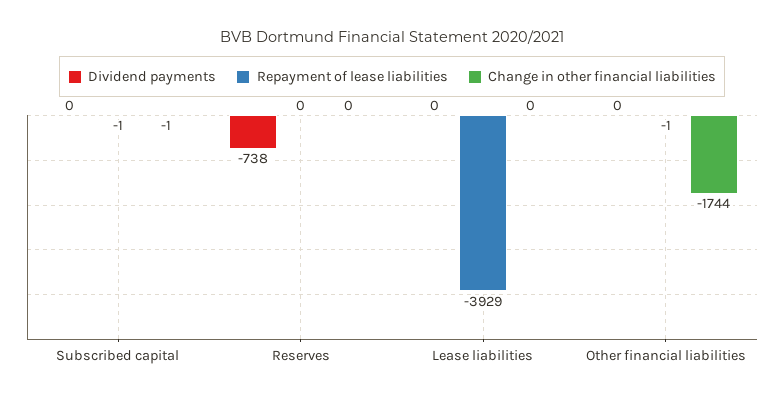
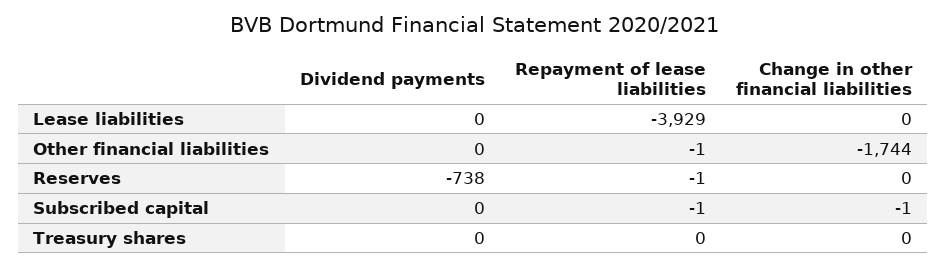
  {
    "Dividend payments": {
      "Subscribed capital": 0,
      "Reserves": -738,
      "Lease liabilities": 0,
-     "Other financial liabilities": 0
+     "Other financial liabilities": 0,
+     "Treasury shares": 0
    },
    "Repayment of lease liabilities": {
      "Subscribed capital": -1,
-     "Reserves": 0,
+     "Reserves": -1,
      "Lease liabilities": -3929,
-     "Other financial liabilities": -1
+     "Other financial liabilities": -1,
+     "Treasury shares": 0
    },
    "Change in other financial liabilities": {
      "Subscribed capital": -1,
      "Reserves": 0,
      "Lease liabilities": 0,
-     "Other financial liabilities": -1744
+     "Other financial liabilities": -1744,
+     "Treasury shares": 0
    }
  }

